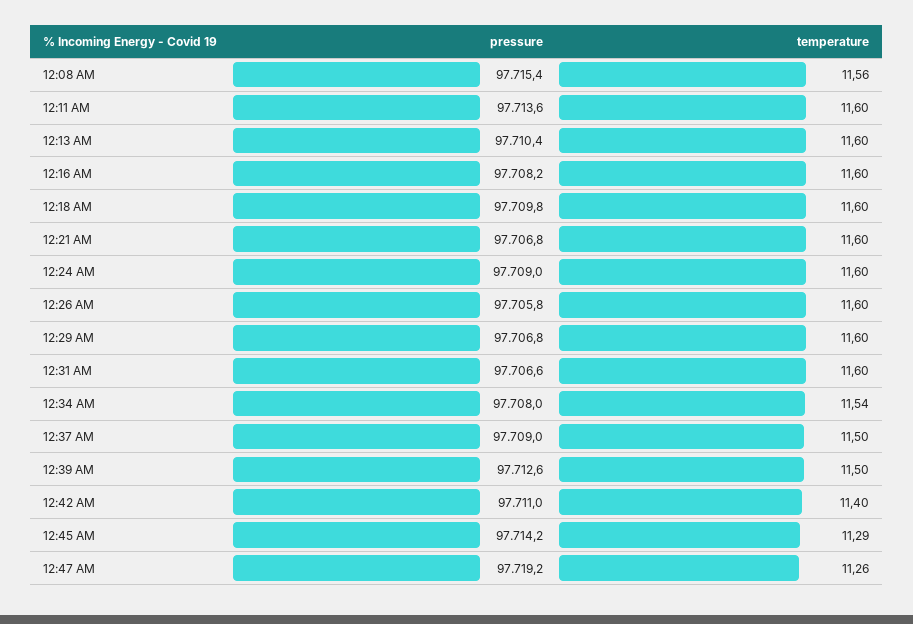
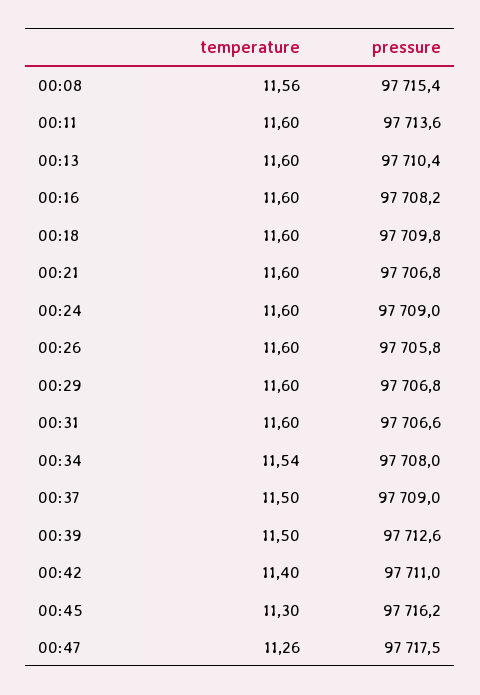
  {
    "pressure": {
      "12:08 AM": 97715.4,
      "12:11 AM": 97713.6,
      "12:13 AM": 97710.4,
      "12:16 AM": 97708.2,
      "12:18 AM": 97709.8,
      "12:21 AM": 97706.8,
      "12:24 AM": 97709,
      "12:26 AM": 97705.8,
      "12:29 AM": 97706.8,
      "12:31 AM": 97706.6,
      "12:34 AM": 97708,
      "12:37 AM": 97709,
      "12:39 AM": 97712.6,
      "12:42 AM": 97711,
-     "12:45 AM": 97714.2,
+     "12:45 AM": 97716.2,
-     "12:47 AM": 97719.2
+     "12:47 AM": 97717.5
    },
    "temperature": {
      "12:08 AM": 11.56,
      "12:11 AM": 11.6,
      "12:13 AM": 11.6,
      "12:16 AM": 11.6,
      "12:18 AM": 11.6,
      "12:21 AM": 11.6,
      "12:24 AM": 11.6,
      "12:26 AM": 11.6,
      "12:29 AM": 11.6,
      "12:31 AM": 11.6,
      "12:34 AM": 11.54,
      "12:37 AM": 11.5,
      "12:39 AM": 11.5,
      "12:42 AM": 11.4,
-     "12:45 AM": 11.29,
+     "12:45 AM": 11.3,
      "12:47 AM": 11.26
    }
  }

